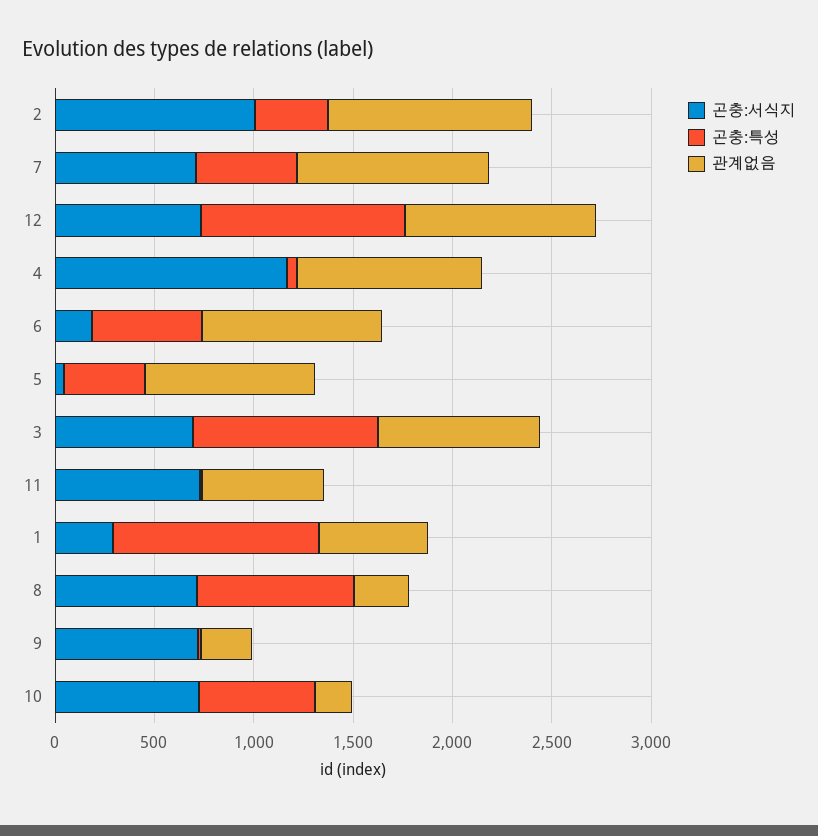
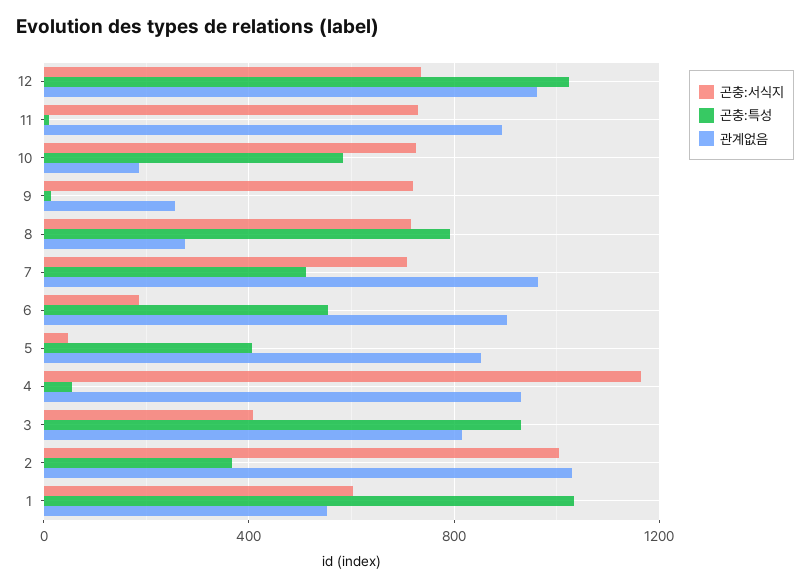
  {
    "곤충:서식지": {
      "2": 1000,
      "7": 700,
      "12": 750,
      "4": 1150,
      "6": 200,
      "5": 50,
-     "3": 700,
+     "3": 400,
      "11": 750,
-     "1": 300,
+     "1": 600,
      "8": 700,
      "9": 700,
      "10": 750
    },
    "곤충:특성": {
      "2": 350,
      "7": 500,
      "12": 1000,
      "4": 50,
      "6": 550,
      "5": 400,
      "3": 950,
      "11": 0,
      "1": 1050,
      "8": 800,
      "9": 0,
      "10": 600
    },
    "관계없음": {
      "2": 1050,
      "7": 950,
      "12": 950,
      "4": 950,
      "6": 900,
      "5": 850,
      "3": 800,
-     "11": 600,
+     "11": 900,
      "1": 550,
      "8": 300,
      "9": 250,
      "10": 200
    }
  }

